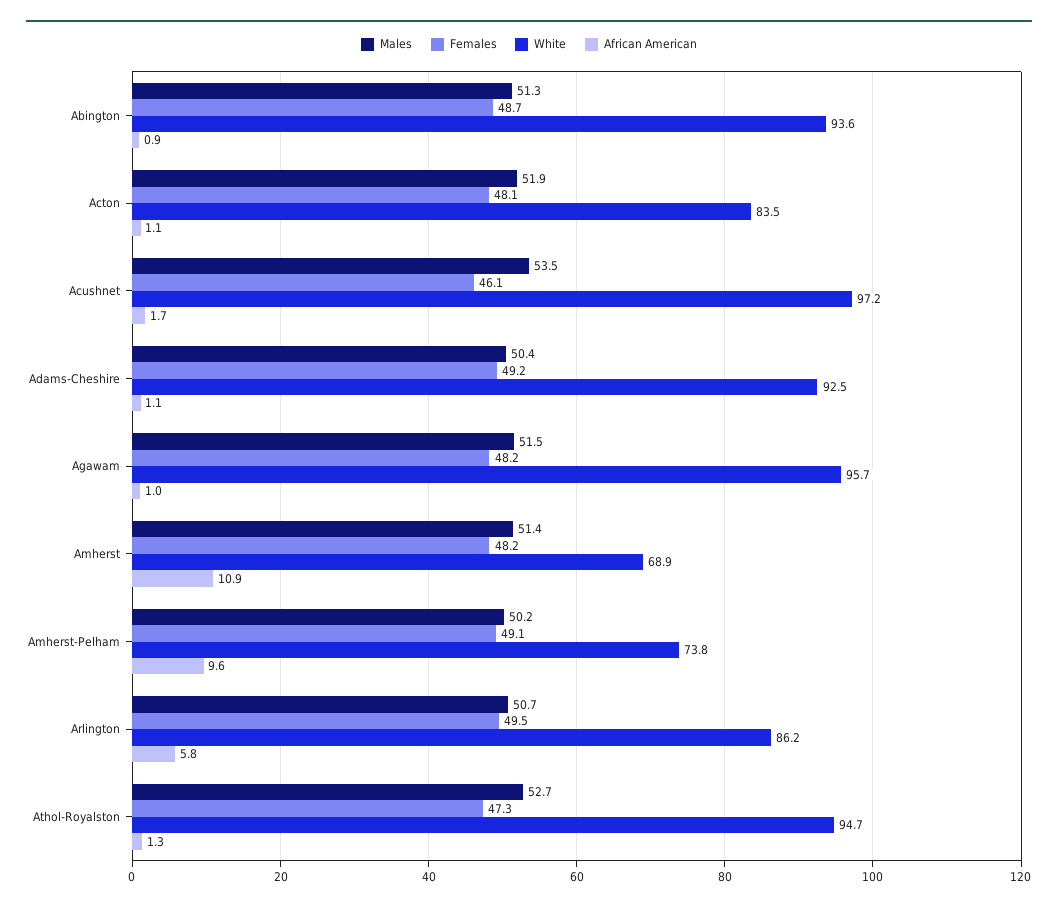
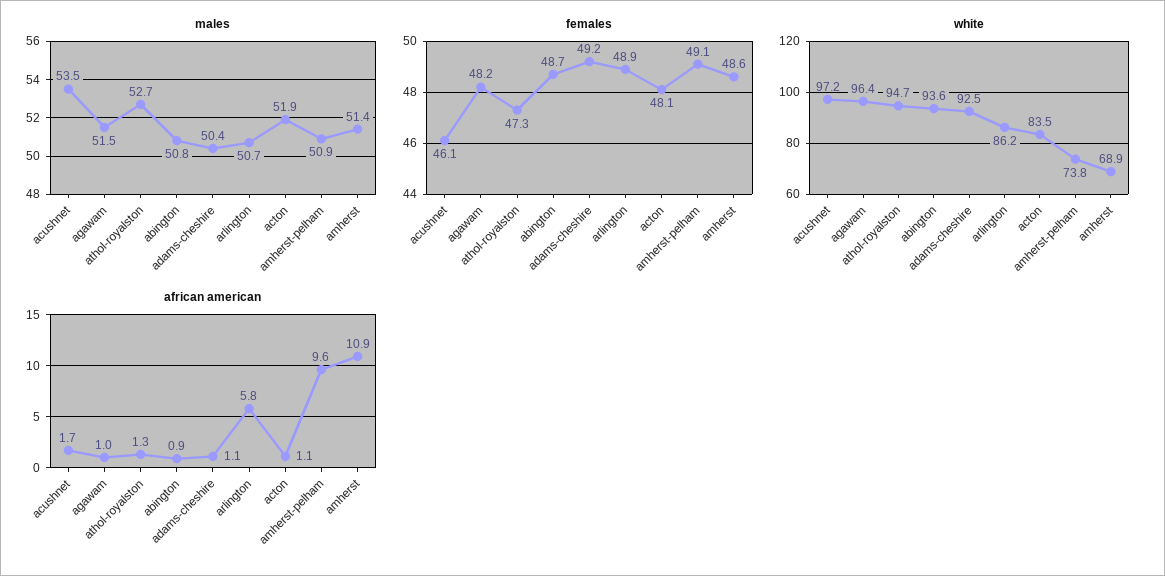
  {
    "Males": {
-     "Abington": 51.3,
+     "Abington": 50.8,
      "Acton": 51.9,
      "Acushnet": 53.5,
      "Adams-Cheshire": 50.4,
      "Agawam": 51.5,
      "Amherst": 51.4,
-     "Amherst-Pelham": 50.2,
+     "Amherst-Pelham": 50.9,
      "Arlington": 50.7,
      "Athol-Royalston": 52.7
    },
    "Females": {
      "Abington": 48.7,
      "Acton": 48.1,
      "Acushnet": 46.1,
      "Adams-Cheshire": 49.2,
      "Agawam": 48.2,
-     "Amherst": 48.2,
+     "Amherst": 48.6,
      "Amherst-Pelham": 49.1,
-     "Arlington": 49.5,
+     "Arlington": 48.9,
      "Athol-Royalston": 47.3
    },
    "White": {
      "Abington": 93.6,
      "Acton": 83.5,
      "Acushnet": 97.2,
      "Adams-Cheshire": 92.5,
-     "Agawam": 95.7,
+     "Agawam": 96.4,
      "Amherst": 68.9,
      "Amherst-Pelham": 73.8,
      "Arlington": 86.2,
      "Athol-Royalston": 94.7
    },
    "African American": {
      "Abington": 0.9,
      "Acton": 1.1,
      "Acushnet": 1.7,
      "Adams-Cheshire": 1.1,
      "Agawam": 1,
      "Amherst": 10.9,
      "Amherst-Pelham": 9.6,
      "Arlington": 5.8,
      "Athol-Royalston": 1.3
    }
  }

